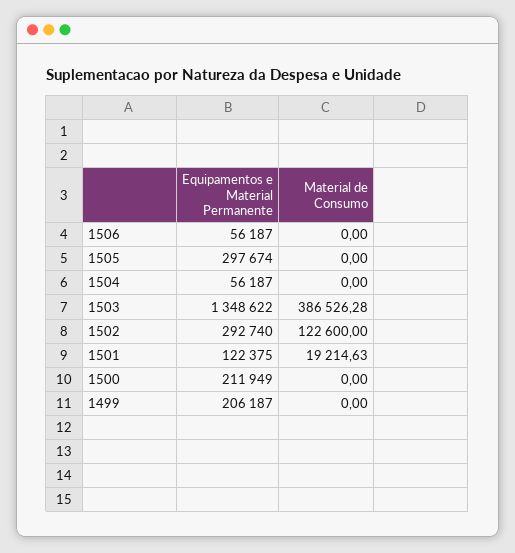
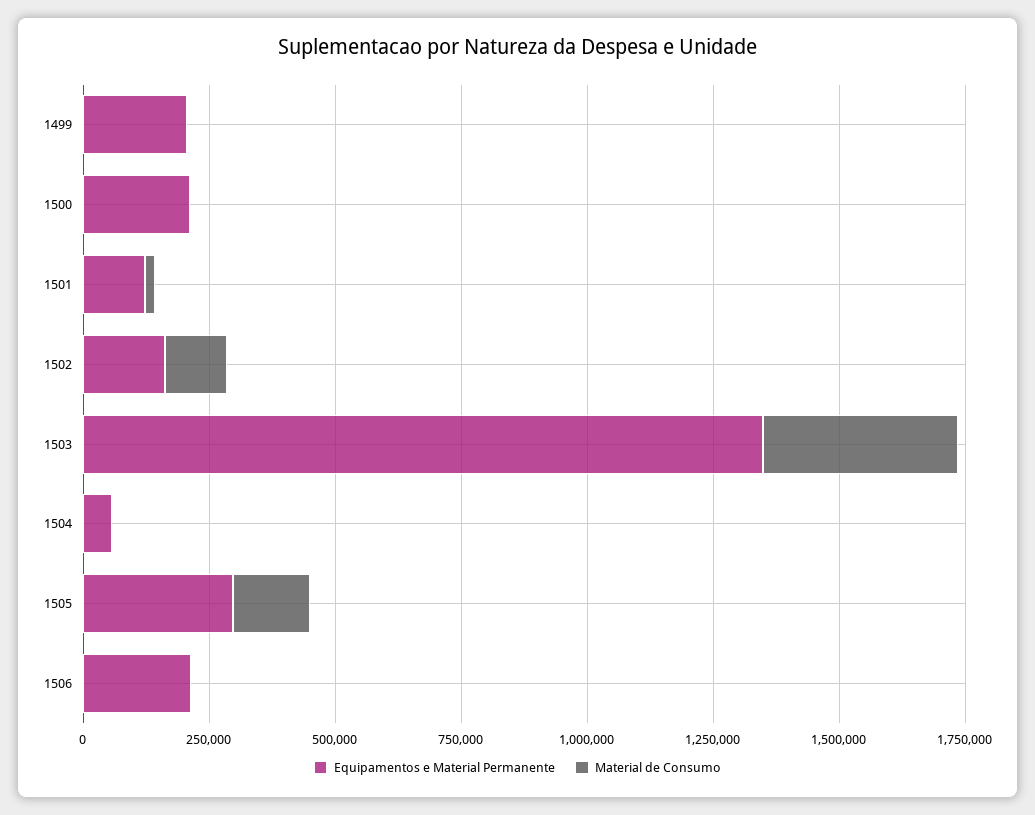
  {
    "Equipamentos e Material Permanente": {
-     "1506": 56187,
+     "1506": 200000,
      "1505": 297674,
      "1504": 56187,
      "1503": 1348622,
-     "1502": 292740,
+     "1502": 150000,
      "1501": 122375,
      "1500": 211949,
      "1499": 206187
    },
    "Material de Consumo": {
      "1506": 0,
-     "1505": 0,
+     "1505": 150000,
      "1504": 0,
      "1503": 386526.28,
      "1502": 122600,
      "1501": 19214.63,
      "1500": 0,
      "1499": 0
    }
  }

